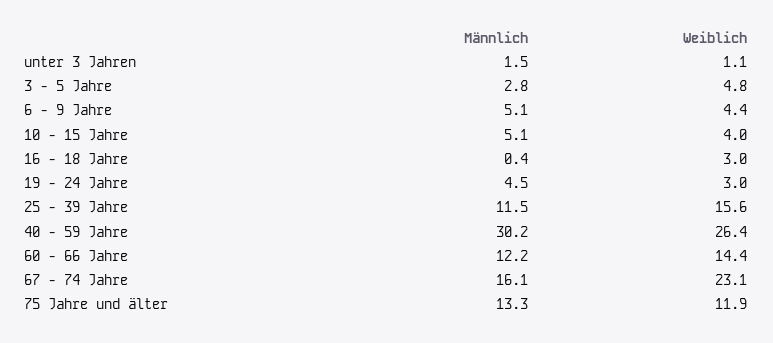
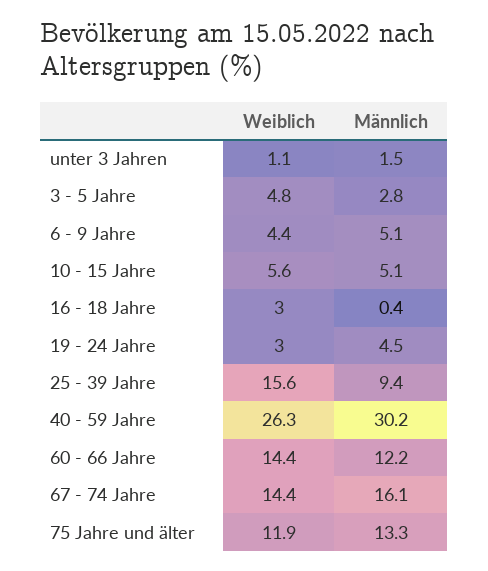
  {
    "Männlich": {
      "unter 3 Jahren": 1.5,
      "3 - 5 Jahre": 2.8,
      "6 - 9 Jahre": 5.1,
      "10 - 15 Jahre": 5.1,
      "16 - 18 Jahre": 0.4,
      "19 - 24 Jahre": 4.5,
-     "25 - 39 Jahre": 11.5,
+     "25 - 39 Jahre": 9.4,
      "40 - 59 Jahre": 30.2,
      "60 - 66 Jahre": 12.2,
      "67 - 74 Jahre": 16.1,
      "75 Jahre und älter": 13.3
    },
    "Weiblich": {
      "unter 3 Jahren": 1.1,
      "3 - 5 Jahre": 4.8,
      "6 - 9 Jahre": 4.4,
-     "10 - 15 Jahre": 4,
+     "10 - 15 Jahre": 5.6,
      "16 - 18 Jahre": 3,
      "19 - 24 Jahre": 3,
      "25 - 39 Jahre": 15.6,
-     "40 - 59 Jahre": 26.4,
+     "40 - 59 Jahre": 26.3,
      "60 - 66 Jahre": 14.4,
-     "67 - 74 Jahre": 23.1,
+     "67 - 74 Jahre": 14.4,
      "75 Jahre und älter": 11.9
    }
  }

